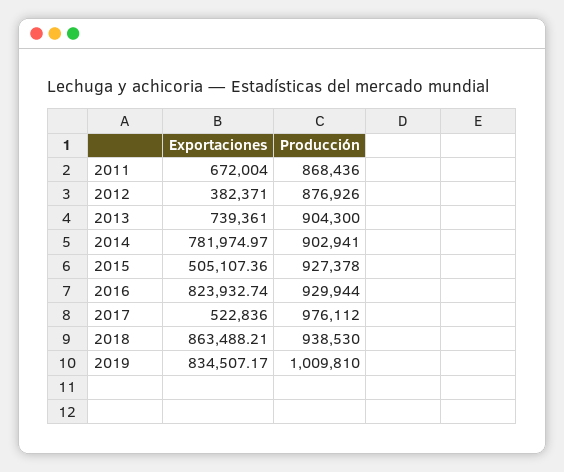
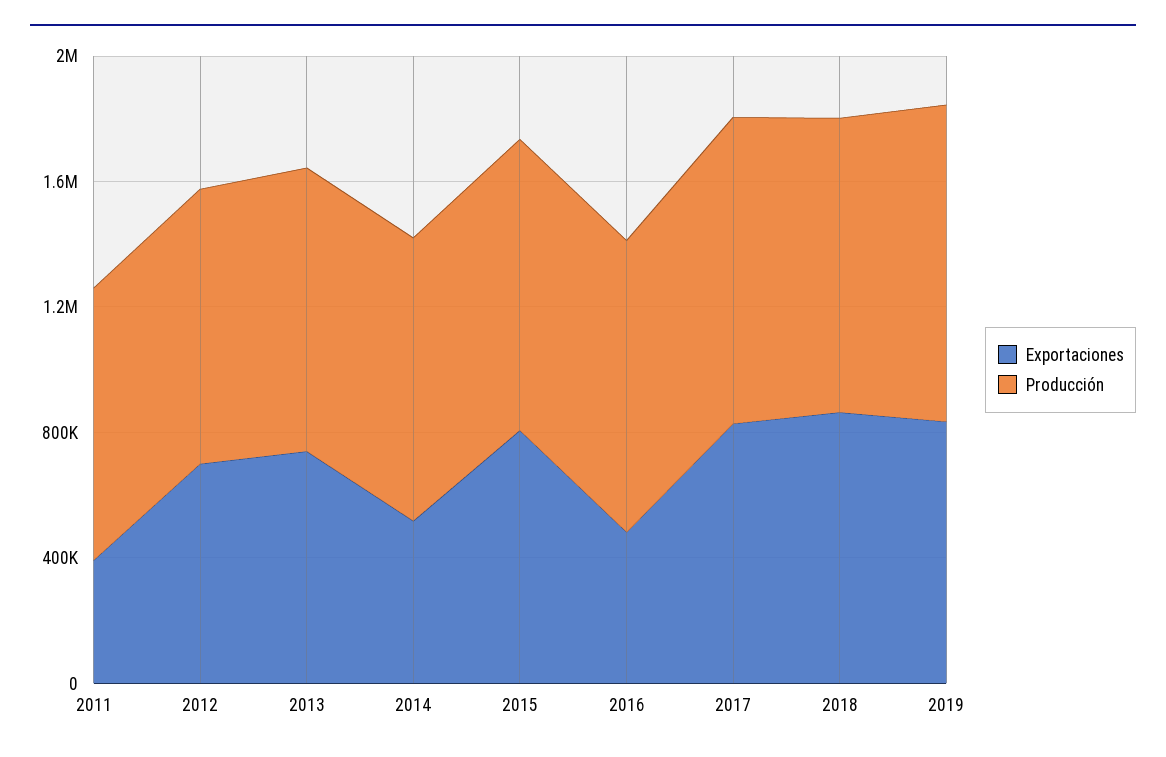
  {
    "Exportaciones": {
-     "2011": 672004,
+     "2011": 400000,
-     "2012": 382371,
+     "2012": 700000,
      "2013": 739361,
-     "2014": 781974.97,
+     "2014": 500000,
-     "2015": 505107.36,
+     "2015": 800000,
-     "2016": 823932.74,
+     "2016": 500000,
-     "2017": 522836,
+     "2017": 800000,
      "2018": 863488.21,
      "2019": 834507.17
    },
    "Producción": {
      "2011": 868436,
      "2012": 876926,
      "2013": 904300,
      "2014": 902941,
      "2015": 927378,
      "2016": 929944,
      "2017": 976112,
      "2018": 938530,
      "2019": 1009810
    }
  }

